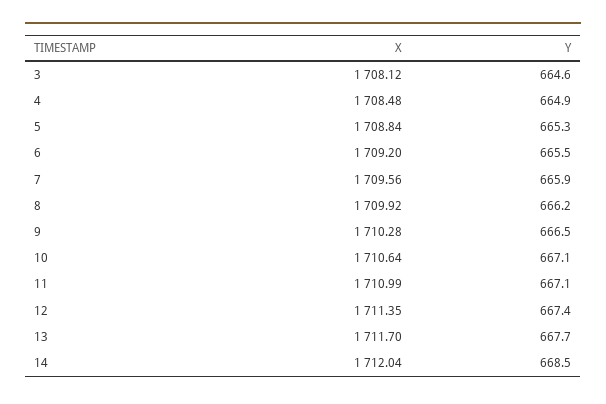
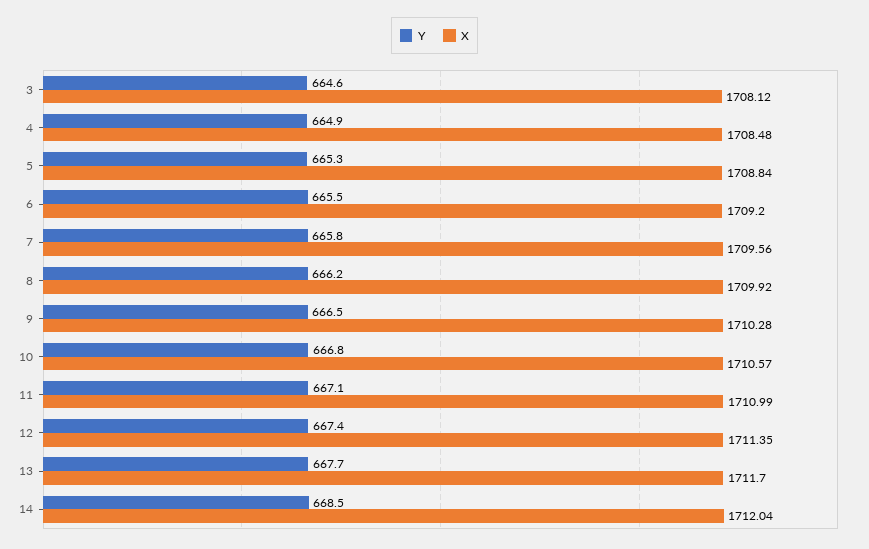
  {
    "X": {
      "3": 1708.12,
      "4": 1708.48,
      "5": 1708.84,
      "6": 1709.2,
      "7": 1709.56,
      "8": 1709.92,
      "9": 1710.28,
-     "10": 1710.64,
+     "10": 1710.57,
      "11": 1710.99,
      "12": 1711.35,
      "13": 1711.7,
      "14": 1712.04
    },
    "Y": {
      "3": 664.6,
      "4": 664.9,
      "5": 665.3,
      "6": 665.5,
-     "7": 665.9,
+     "7": 665.8,
      "8": 666.2,
      "9": 666.5,
-     "10": 667.1,
+     "10": 666.8,
      "11": 667.1,
      "12": 667.4,
      "13": 667.7,
      "14": 668.5
    }
  }

